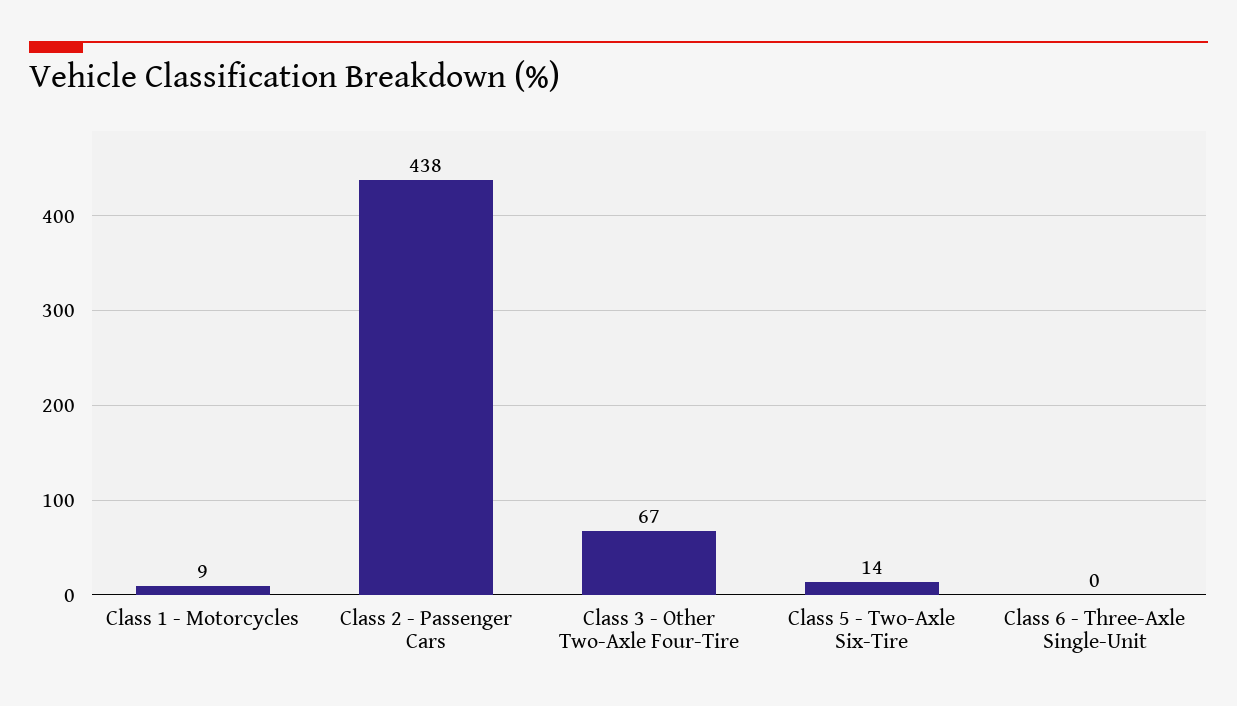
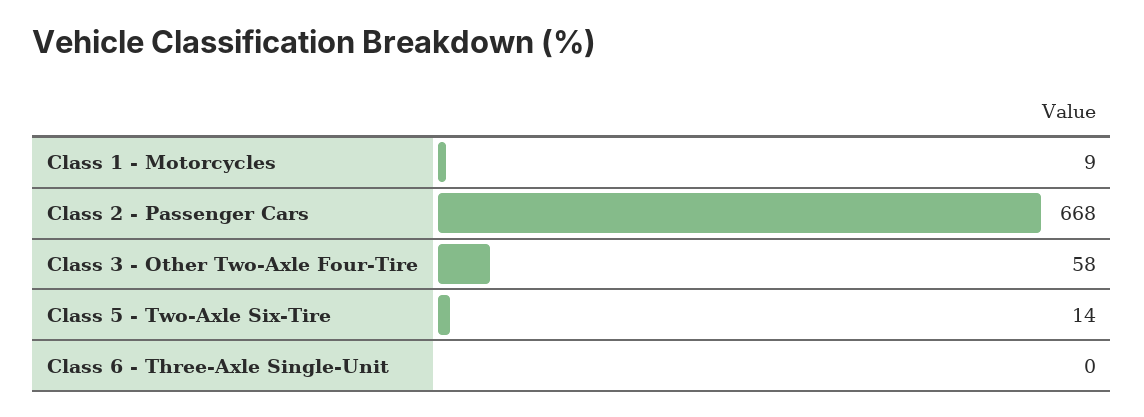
  {
    "Class 1 - Motorcycles": 9,
-   "Class 2 - Passenger Cars": 438,
+   "Class 2 - Passenger Cars": 668,
-   "Class 3 - Other Two-Axle Four-Tire": 67,
+   "Class 3 - Other Two-Axle Four-Tire": 58,
    "Class 5 - Two-Axle Six-Tire": 14,
    "Class 6 - Three-Axle Single-Unit": 0
  }

